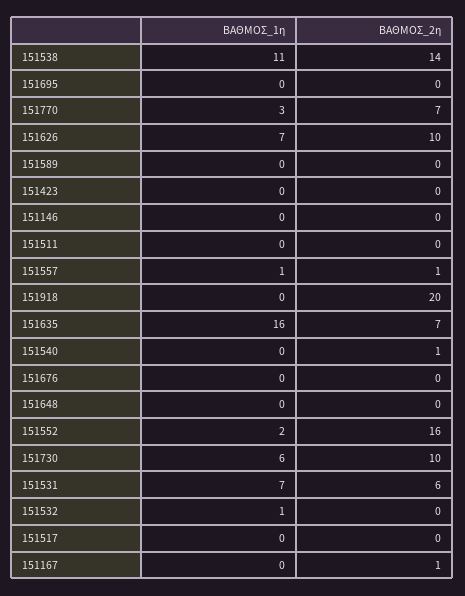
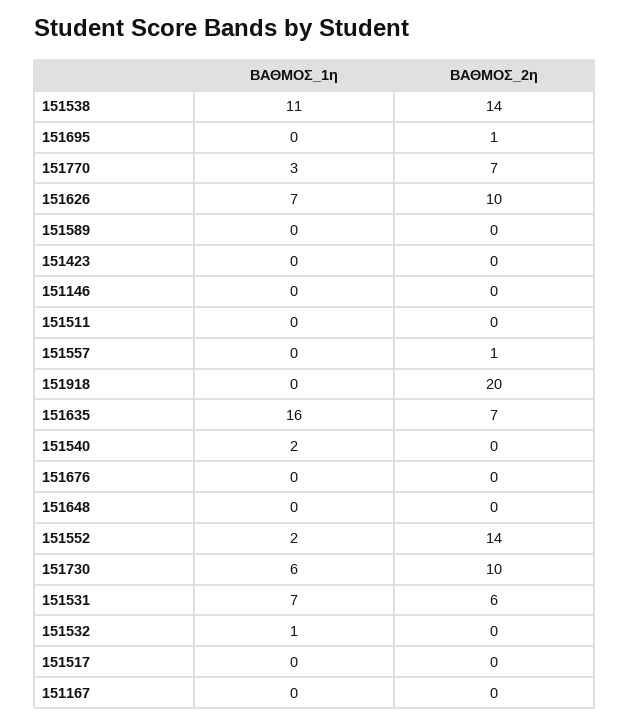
  {
    "ΒΑΘΜΟΣ_1η": {
      "151538": 11,
      "151695": 0,
      "151770": 3,
      "151626": 7,
      "151589": 0,
      "151423": 0,
      "151146": 0,
      "151511": 0,
-     "151557": 1,
+     "151557": 0,
      "151918": 0,
      "151635": 16,
-     "151540": 0,
+     "151540": 2,
      "151676": 0,
      "151648": 0,
      "151552": 2,
      "151730": 6,
      "151531": 7,
      "151532": 1,
      "151517": 0,
      "151167": 0
    },
    "ΒΑΘΜΟΣ_2η": {
      "151538": 14,
-     "151695": 0,
+     "151695": 1,
      "151770": 7,
      "151626": 10,
      "151589": 0,
      "151423": 0,
      "151146": 0,
      "151511": 0,
      "151557": 1,
      "151918": 20,
      "151635": 7,
-     "151540": 1,
+     "151540": 0,
      "151676": 0,
      "151648": 0,
-     "151552": 16,
+     "151552": 14,
      "151730": 10,
      "151531": 6,
      "151532": 0,
      "151517": 0,
-     "151167": 1
+     "151167": 0
    }
  }

